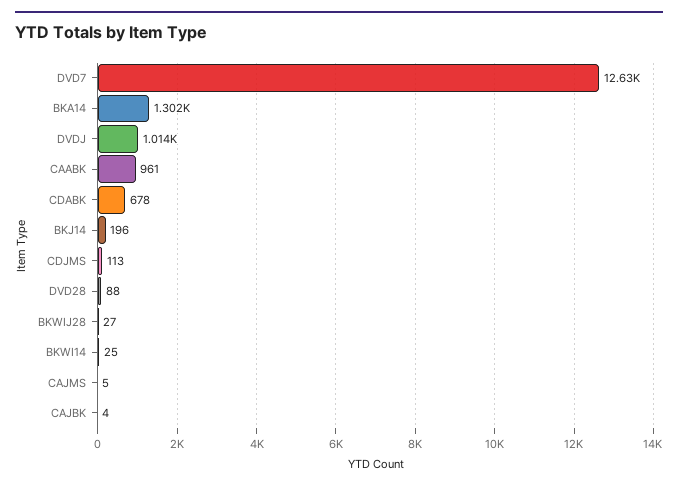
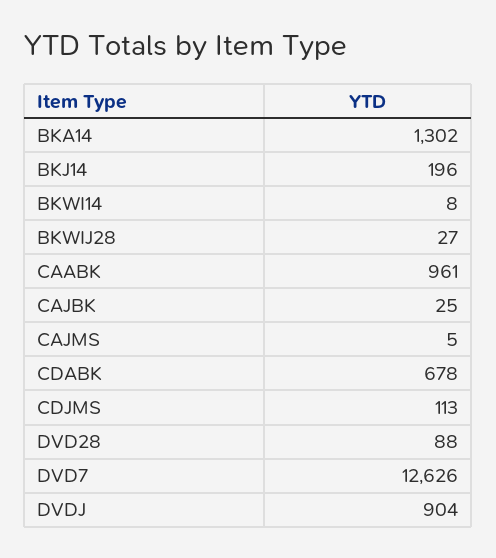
  {
    "DVD7": 12626,
    "BKA14": 1302,
-   "DVDJ": 1014,
+   "DVDJ": 904,
    "CAABK": 961,
    "CDABK": 678,
    "BKJ14": 196,
    "CDJMS": 113,
    "DVD28": 88,
    "BKWIJ28": 27,
-   "BKWI14": 25,
+   "BKWI14": 8,
    "CAJMS": 5,
-   "CAJBK": 4
+   "CAJBK": 25
  }

